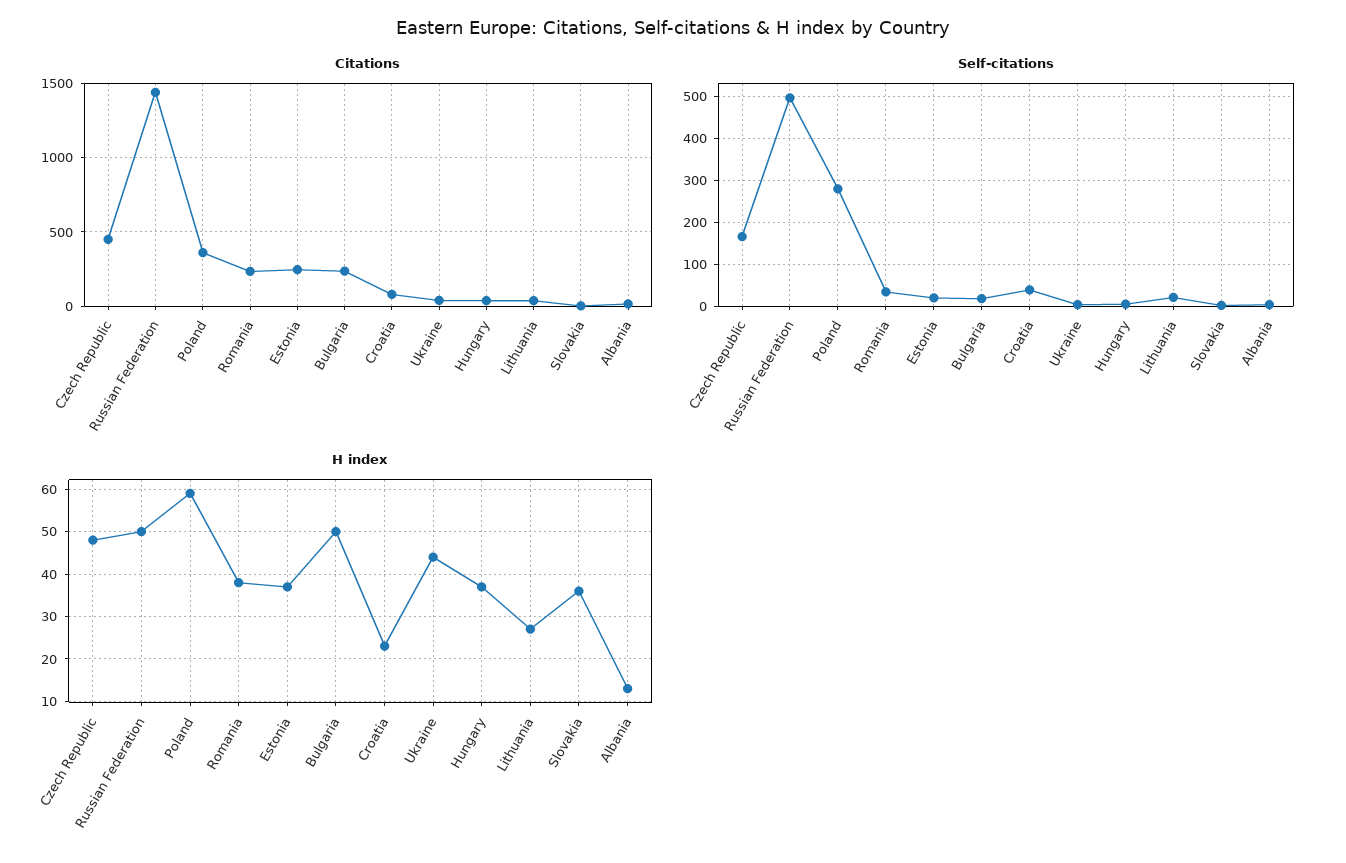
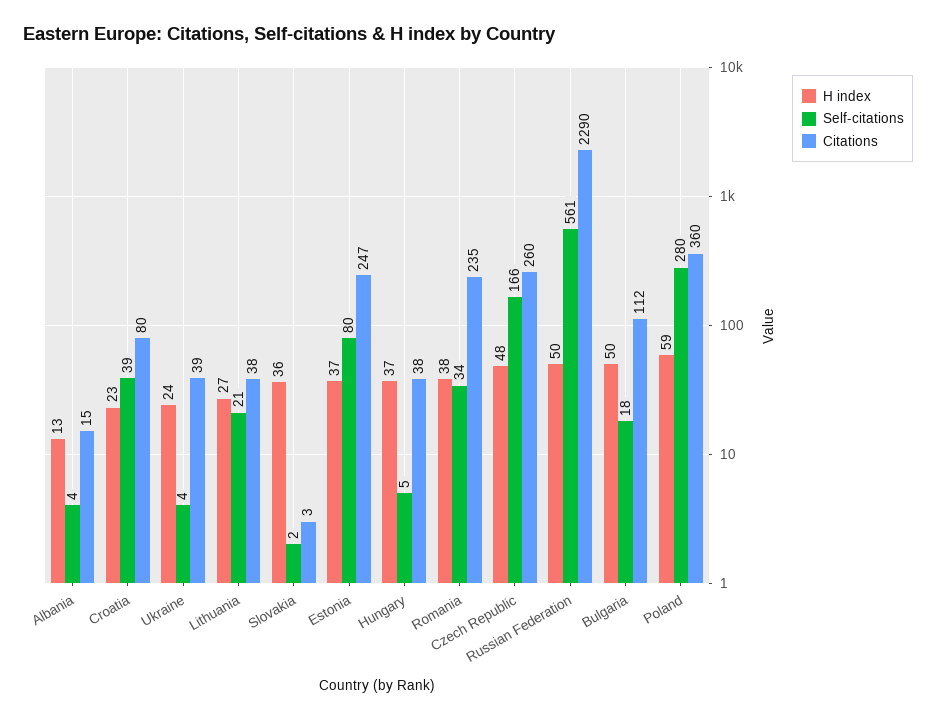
  {
    "Citations": {
-     "Czech Republic": 450,
+     "Czech Republic": 260,
-     "Russian Federation": 1450,
+     "Russian Federation": 2290,
      "Poland": 360,
      "Romania": 235,
      "Estonia": 247,
-     "Bulgaria": 250,
+     "Bulgaria": 112,
      "Croatia": 80,
      "Ukraine": 39,
      "Hungary": 38,
      "Lithuania": 38,
      "Slovakia": 3,
      "Albania": 15
    },
    "Self-citations": {
      "Czech Republic": 166,
-     "Russian Federation": 500,
+     "Russian Federation": 561,
      "Poland": 280,
      "Romania": 34,
-     "Estonia": 20,
+     "Estonia": 80,
      "Bulgaria": 18,
      "Croatia": 39,
      "Ukraine": 4,
      "Hungary": 5,
      "Lithuania": 21,
      "Slovakia": 2,
      "Albania": 4
    },
    "H index": {
      "Czech Republic": 48,
      "Russian Federation": 50,
      "Poland": 59,
      "Romania": 38,
      "Estonia": 37,
      "Bulgaria": 50,
      "Croatia": 23,
-     "Ukraine": 45,
+     "Ukraine": 24,
      "Hungary": 37,
      "Lithuania": 27,
      "Slovakia": 36,
      "Albania": 13
    }
  }

